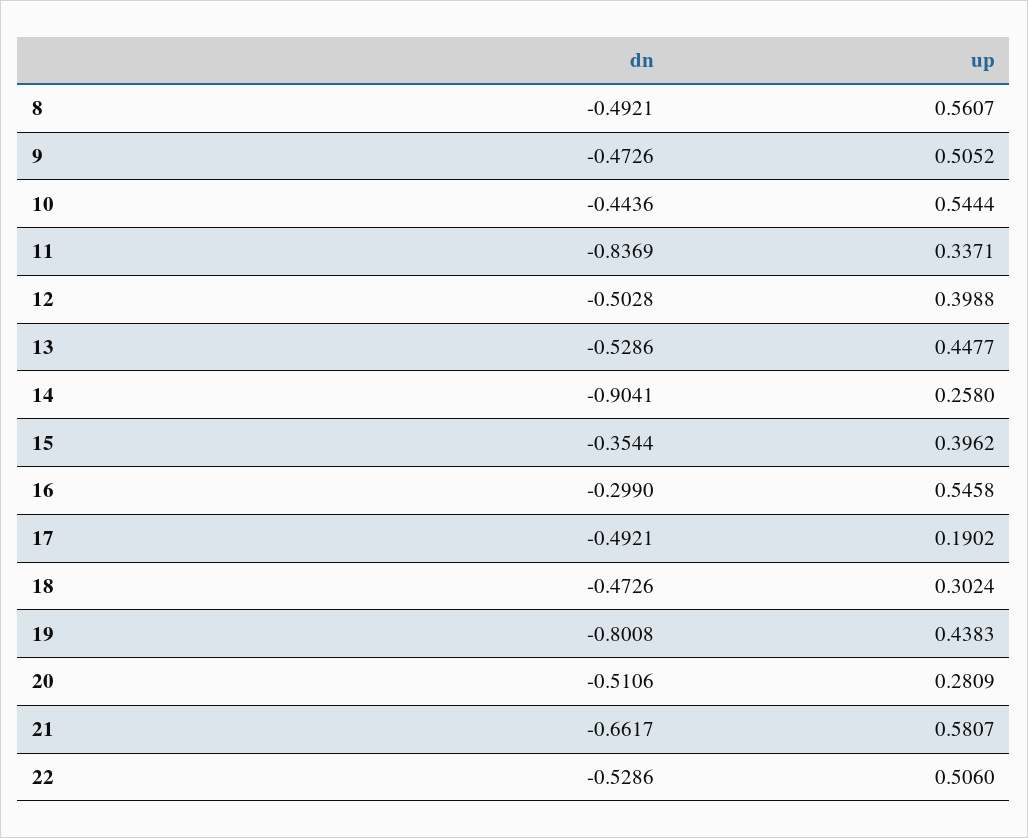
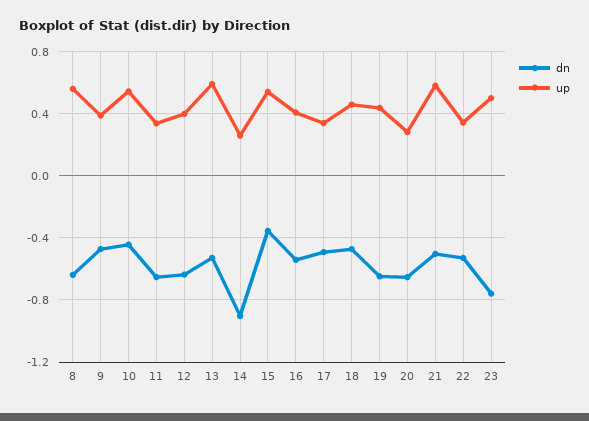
  {
    "dn": {
-     "8": -0.4921,
+     "8": -0.65,
      "9": -0.4726,
      "10": -0.4436,
-     "11": -0.8369,
+     "11": -0.65,
-     "12": -0.5028,
+     "12": -0.65,
      "13": -0.5286,
      "14": -0.9041,
      "15": -0.3544,
-     "16": -0.299,
+     "16": -0.55,
      "17": -0.4921,
      "18": -0.4726,
-     "19": -0.8008,
+     "19": -0.65,
-     "20": -0.5106,
+     "20": -0.65,
-     "21": -0.6617,
+     "21": -0.5,
-     "22": -0.5286
+     "22": -0.5286,
+     "23": -0.75
    },
    "up": {
      "8": 0.5607,
-     "9": 0.5052,
+     "9": 0.4,
      "10": 0.5444,
      "11": 0.3371,
      "12": 0.3988,
-     "13": 0.4477,
+     "13": 0.6,
      "14": 0.258,
-     "15": 0.3962,
+     "15": 0.55,
-     "16": 0.5458,
+     "16": 0.4,
-     "17": 0.1902,
+     "17": 0.35,
-     "18": 0.3024,
+     "18": 0.45,
      "19": 0.4383,
      "20": 0.2809,
      "21": 0.5807,
-     "22": 0.506
+     "22": 0.35,
+     "23": 0.5
    }
  }

